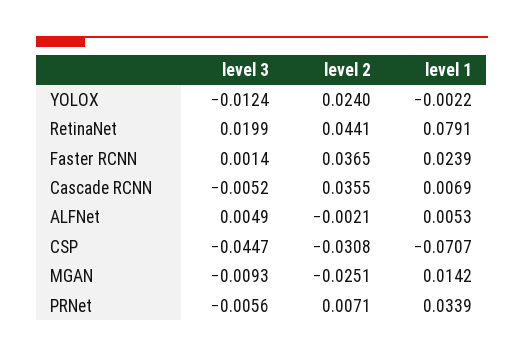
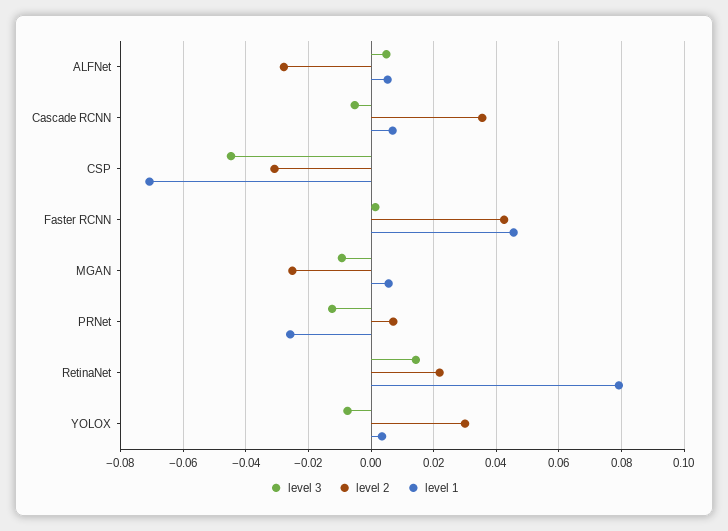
  {
    "level 3": {
-     "YOLOX": -0.0124,
+     "YOLOX": -0.008,
-     "RetinaNet": 0.0199,
+     "RetinaNet": 0.014,
      "Faster RCNN": 0.0014,
      "Cascade RCNN": -0.0052,
      "ALFNet": 0.0049,
      "CSP": -0.0447,
      "MGAN": -0.0093,
-     "PRNet": -0.0056
+     "PRNet": -0.012
    },
    "level 2": {
-     "YOLOX": 0.024,
+     "YOLOX": 0.03,
-     "RetinaNet": 0.0441,
+     "RetinaNet": 0.022,
-     "Faster RCNN": 0.0365,
+     "Faster RCNN": 0.042,
      "Cascade RCNN": 0.0355,
-     "ALFNet": -0.0021,
+     "ALFNet": -0.028,
      "CSP": -0.0308,
      "MGAN": -0.0251,
      "PRNet": 0.0071
    },
    "level 1": {
-     "YOLOX": -0.0022,
+     "YOLOX": 0.004,
      "RetinaNet": 0.0791,
-     "Faster RCNN": 0.0239,
+     "Faster RCNN": 0.046,
      "Cascade RCNN": 0.0069,
      "ALFNet": 0.0053,
      "CSP": -0.0707,
-     "MGAN": 0.0142,
+     "MGAN": 0.006,
-     "PRNet": 0.0339
+     "PRNet": -0.026
    }
  }

